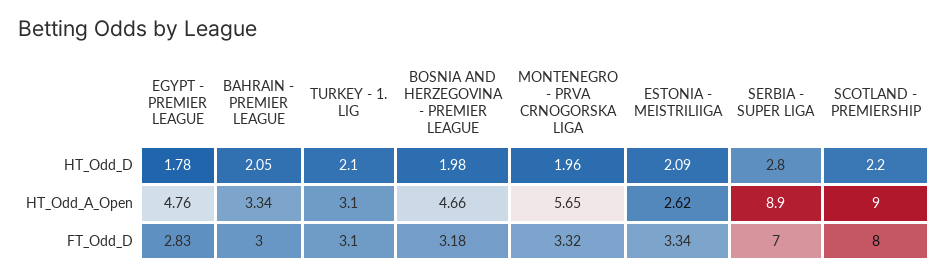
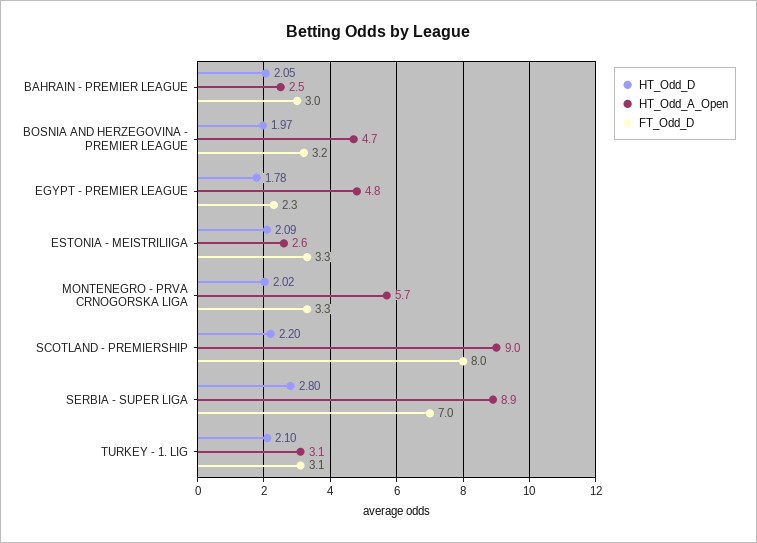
  {
    "HT_Odd_D": {
      "EGYPT - PREMIER LEAGUE": 1.78,
      "BAHRAIN - PREMIER LEAGUE": 2.05,
      "TURKEY - 1. LIG": 2.1,
-     "BOSNIA AND HERZEGOVINA - PREMIER LEAGUE": 1.98,
+     "BOSNIA AND HERZEGOVINA - PREMIER LEAGUE": 1.97,
-     "MONTENEGRO - PRVA CRNOGORSKA LIGA": 1.96,
+     "MONTENEGRO - PRVA CRNOGORSKA LIGA": 2.02,
      "ESTONIA - MEISTRILIIGA": 2.09,
      "SERBIA - SUPER LIGA": 2.8,
      "SCOTLAND - PREMIERSHIP": 2.2
    },
    "HT_Odd_A_Open": {
      "EGYPT - PREMIER LEAGUE": 4.76,
-     "BAHRAIN - PREMIER LEAGUE": 3.34,
+     "BAHRAIN - PREMIER LEAGUE": 2.5,
      "TURKEY - 1. LIG": 3.1,
      "BOSNIA AND HERZEGOVINA - PREMIER LEAGUE": 4.66,
      "MONTENEGRO - PRVA CRNOGORSKA LIGA": 5.65,
      "ESTONIA - MEISTRILIIGA": 2.62,
      "SERBIA - SUPER LIGA": 8.9,
      "SCOTLAND - PREMIERSHIP": 9
    },
    "FT_Odd_D": {
-     "EGYPT - PREMIER LEAGUE": 2.83,
+     "EGYPT - PREMIER LEAGUE": 2.3,
      "BAHRAIN - PREMIER LEAGUE": 3,
      "TURKEY - 1. LIG": 3.1,
      "BOSNIA AND HERZEGOVINA - PREMIER LEAGUE": 3.18,
      "MONTENEGRO - PRVA CRNOGORSKA LIGA": 3.32,
      "ESTONIA - MEISTRILIIGA": 3.34,
      "SERBIA - SUPER LIGA": 7,
      "SCOTLAND - PREMIERSHIP": 8
    }
  }

